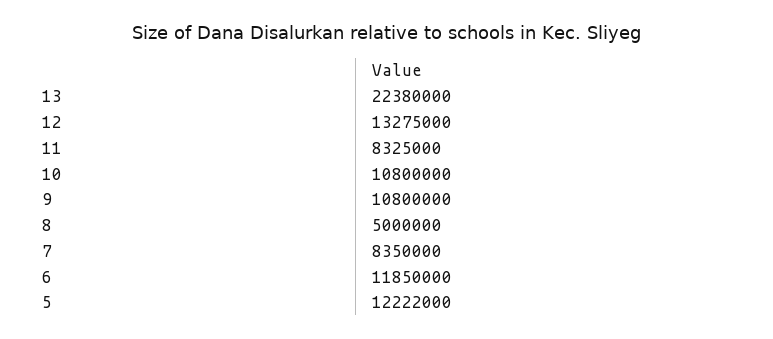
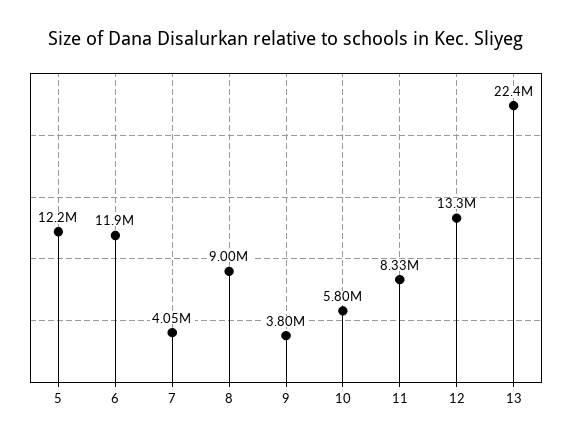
  {
    "13": 22380000,
    "12": 13275000,
    "11": 8325000,
-   "10": 10800000,
+   "10": 5800000,
-   "9": 10800000,
+   "9": 3800000,
-   "8": 5000000,
+   "8": 9000000,
-   "7": 8350000,
+   "7": 4050000,
    "6": 11850000,
    "5": 12222000
  }

